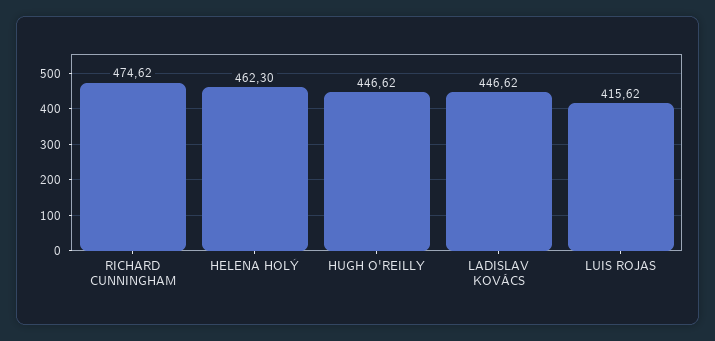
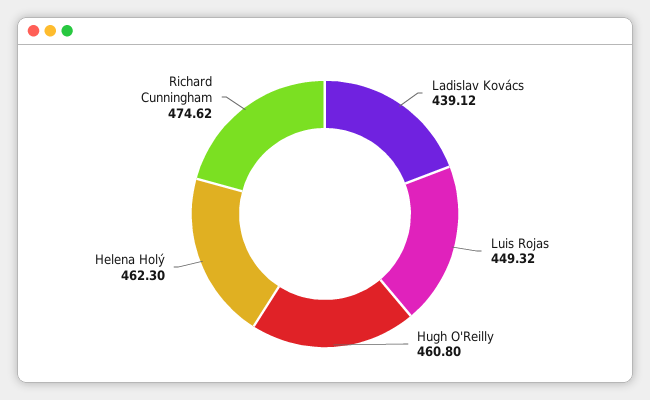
  {
    "RICHARD CUNNINGHAM": 474.62,
    "HELENA HOLÝ": 462.3,
-   "HUGH O'REILLY": 446.62,
+   "HUGH O'REILLY": 460.8,
-   "LADISLAV KOVÁCS": 446.62,
+   "LADISLAV KOVÁCS": 439.12,
-   "LUIS ROJAS": 415.62
+   "LUIS ROJAS": 449.32
  }

